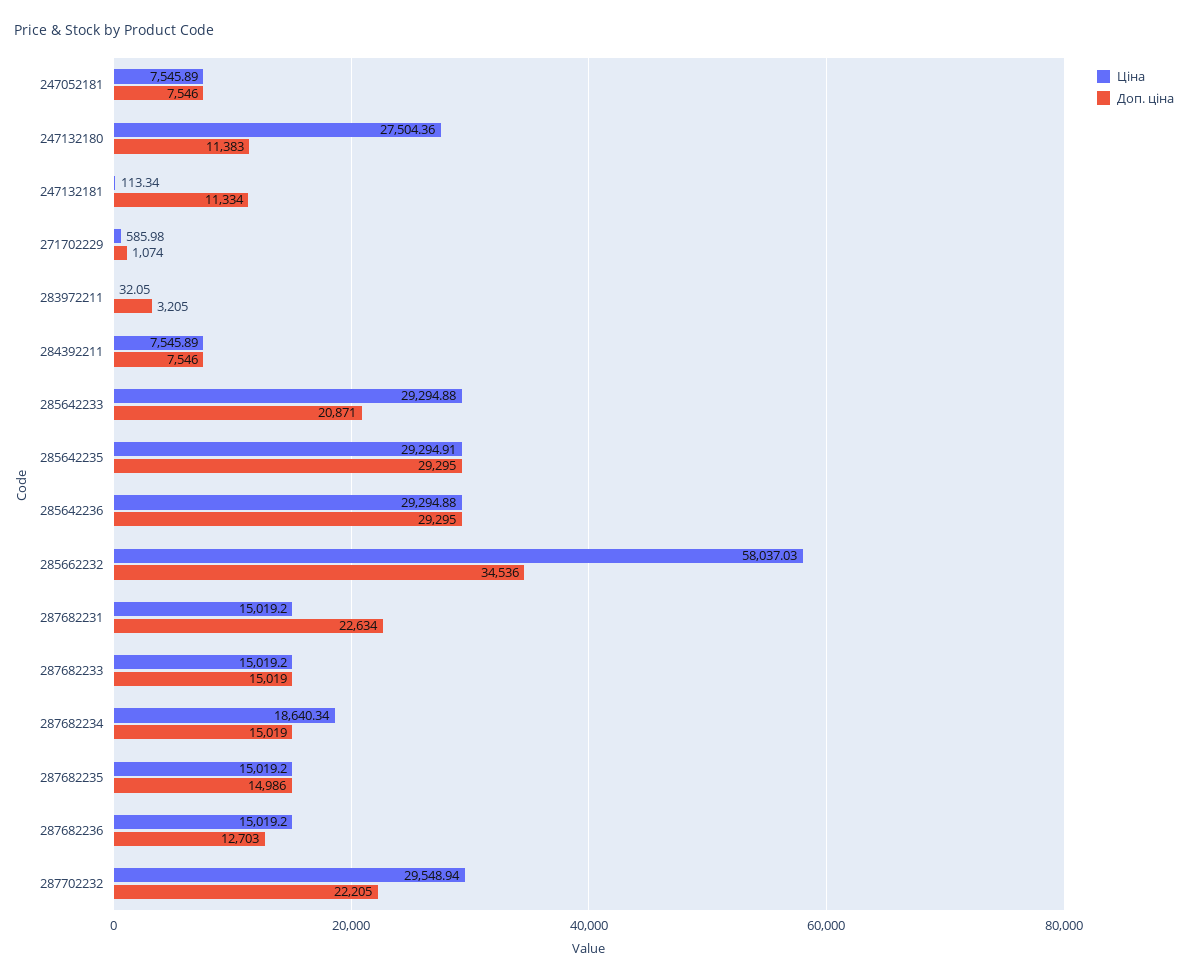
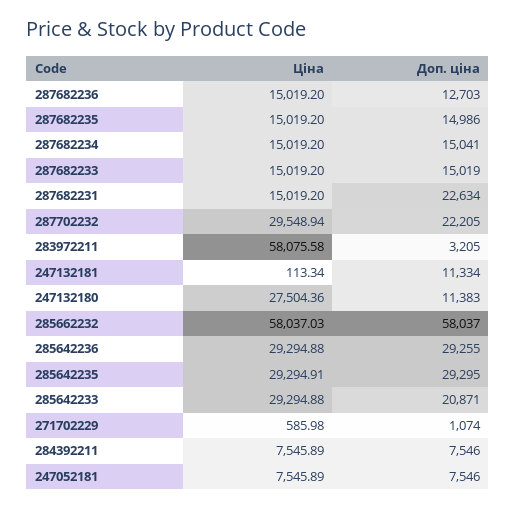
  {
    "Ціна": {
      "247052181": 7545.89,
      "247132180": 27504.36,
      "247132181": 113.34,
      "271702229": 585.98,
-     "283972211": 32.05,
+     "283972211": 58075.58,
      "284392211": 7545.89,
      "285642233": 29294.88,
      "285642235": 29294.91,
      "285642236": 29294.88,
      "285662232": 58037.03,
      "287682231": 15019.2,
      "287682233": 15019.2,
-     "287682234": 18640.34,
+     "287682234": 15019.2,
      "287682235": 15019.2,
      "287682236": 15019.2,
      "287702232": 29548.94
    },
    "Доп. ціна": {
      "247052181": 7546,
      "247132180": 11383,
      "247132181": 11334,
      "271702229": 1074,
      "283972211": 3205,
      "284392211": 7546,
      "285642233": 20871,
      "285642235": 29295,
-     "285642236": 29295,
+     "285642236": 29255,
-     "285662232": 34536,
+     "285662232": 58037,
      "287682231": 22634,
      "287682233": 15019,
-     "287682234": 15019,
+     "287682234": 15041,
      "287682235": 14986,
      "287682236": 12703,
      "287702232": 22205
    }
  }

